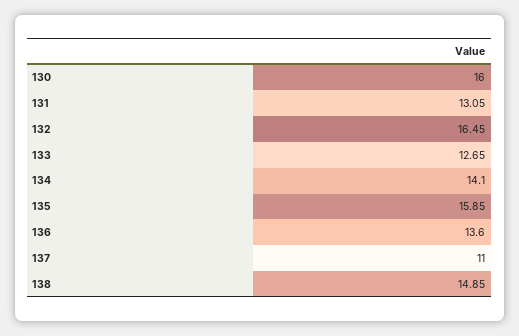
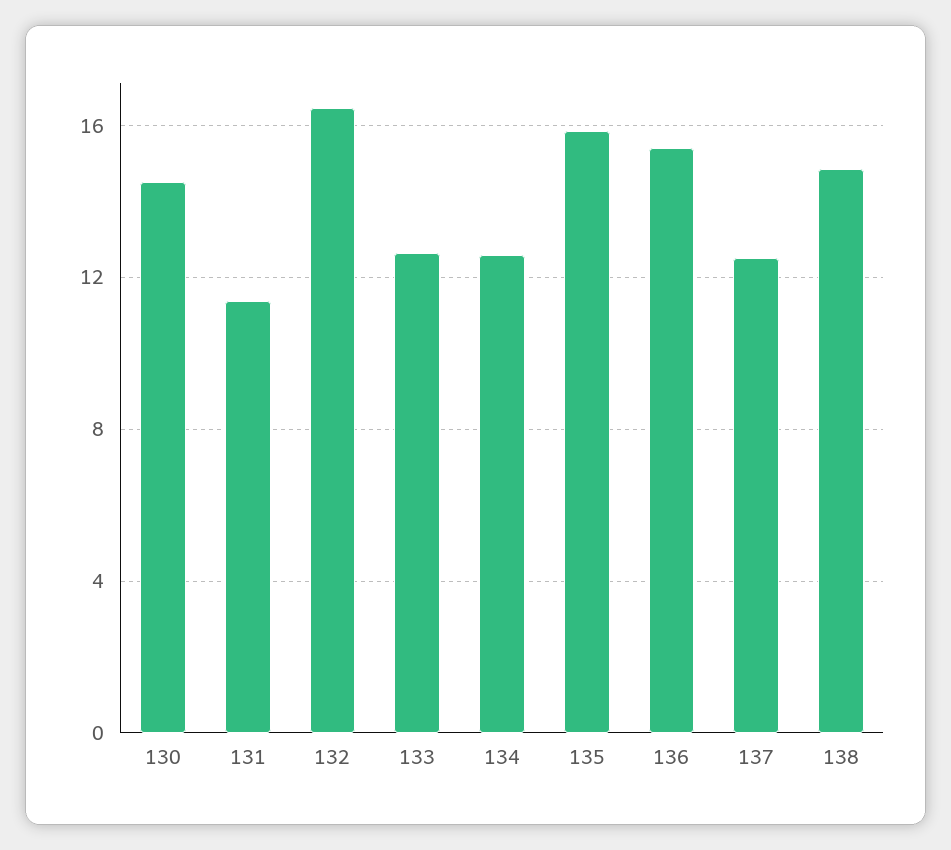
  {
-   "130": 16,
+   "130": 14.5,
-   "131": 13.05,
+   "131": 11.5,
    "132": 16.45,
    "133": 12.65,
-   "134": 14.1,
+   "134": 12.5,
    "135": 15.85,
-   "136": 13.6,
+   "136": 15.5,
-   "137": 11,
+   "137": 12.5,
    "138": 14.85
  }

